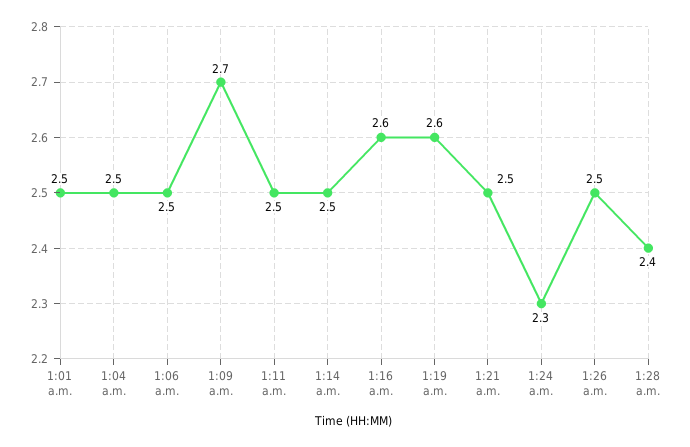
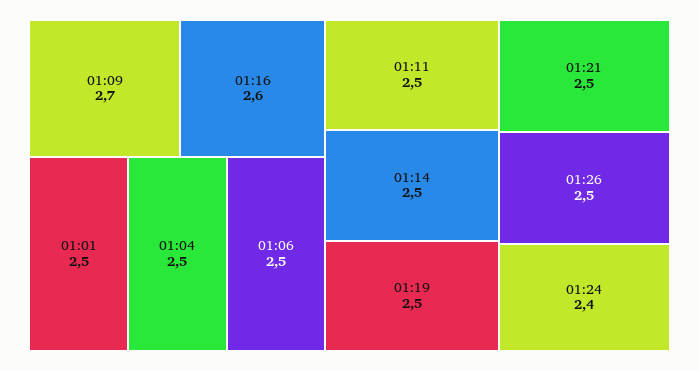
  {
    "1:01 a.m.": 2.5,
    "1:04 a.m.": 2.5,
    "1:06 a.m.": 2.5,
    "1:09 a.m.": 2.7,
    "1:11 a.m.": 2.5,
    "1:14 a.m.": 2.5,
    "1:16 a.m.": 2.6,
-   "1:19 a.m.": 2.6,
+   "1:19 a.m.": 2.5,
    "1:21 a.m.": 2.5,
-   "1:24 a.m.": 2.3,
+   "1:24 a.m.": 2.4,
-   "1:26 a.m.": 2.5,
+   "1:26 a.m.": 2.5
-   "1:28 a.m.": 2.4
  }

